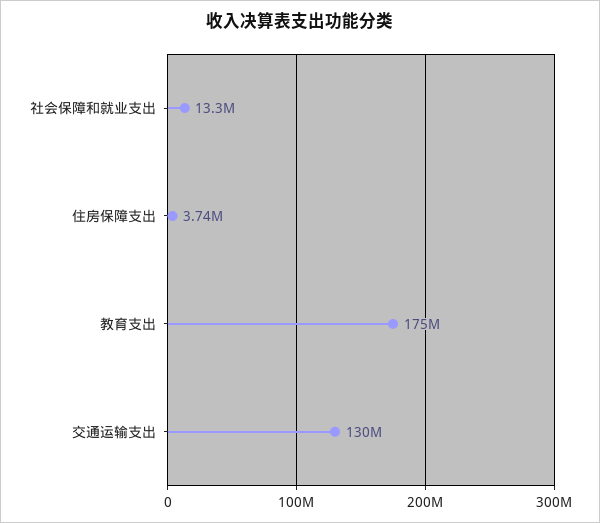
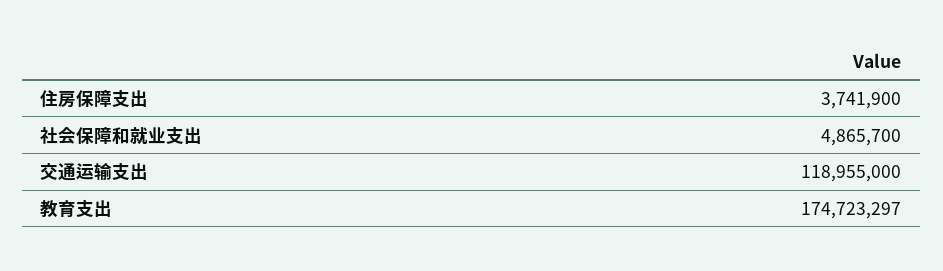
  {
-   "社会保障和就业支出": 13300000,
+   "社会保障和就业支出": 4865700,
    "住房保障支出": 3741900,
    "教育支出": 174723297,
-   "交通运输支出": 130000000
+   "交通运输支出": 118955000
  }

